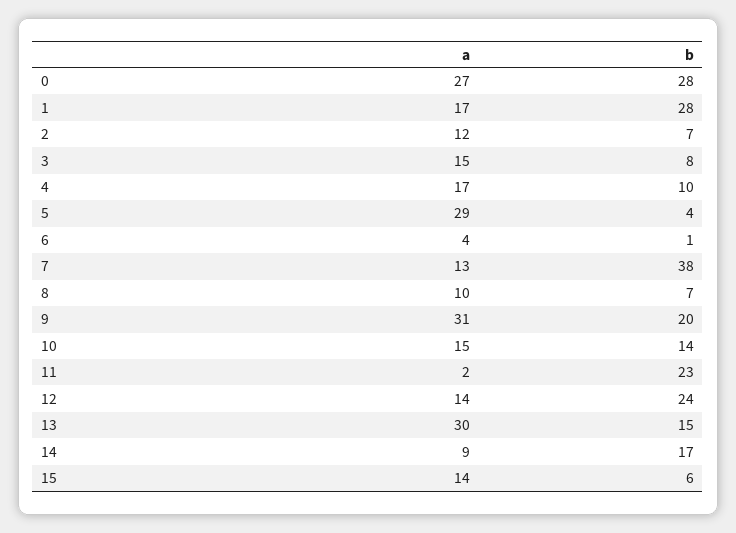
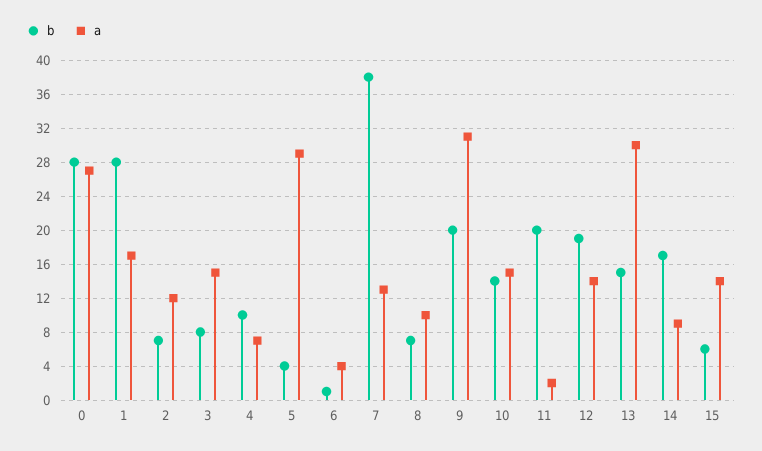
  {
    "a": {
      "0": 27,
      "1": 17,
      "2": 12,
      "3": 15,
-     "4": 17,
+     "4": 7,
      "5": 29,
      "6": 4,
      "7": 13,
      "8": 10,
      "9": 31,
      "10": 15,
      "11": 2,
      "12": 14,
      "13": 30,
      "14": 9,
      "15": 14
    },
    "b": {
      "0": 28,
      "1": 28,
      "2": 7,
      "3": 8,
      "4": 10,
      "5": 4,
      "6": 1,
      "7": 38,
      "8": 7,
      "9": 20,
      "10": 14,
-     "11": 23,
+     "11": 20,
-     "12": 24,
+     "12": 19,
      "13": 15,
      "14": 17,
      "15": 6
    }
  }

